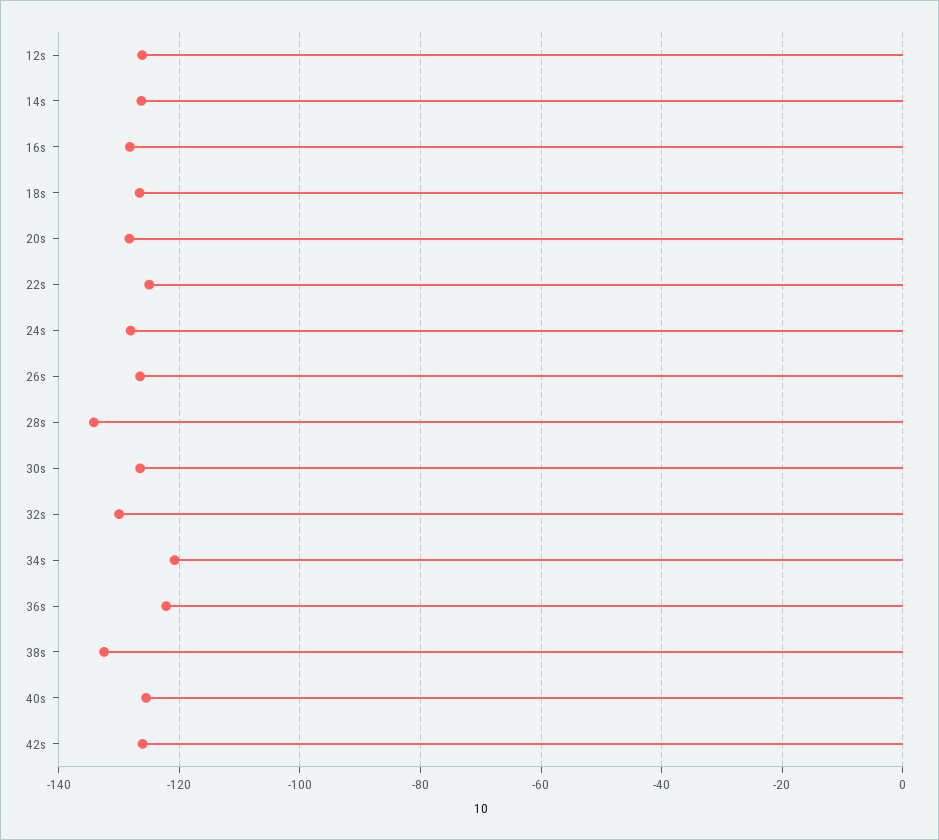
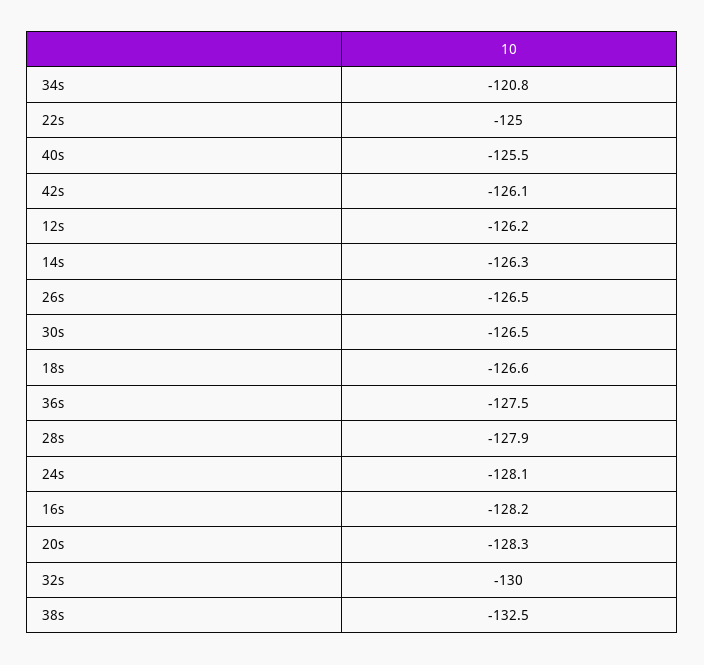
  {
    "12s": -126.2,
    "14s": -126.3,
    "16s": -128.2,
    "18s": -126.6,
    "20s": -128.3,
    "22s": -125,
    "24s": -128.1,
    "26s": -126.5,
-   "28s": -134,
+   "28s": -127.9,
    "30s": -126.5,
    "32s": -130,
    "34s": -120.8,
-   "36s": -122,
+   "36s": -127.5,
    "38s": -132.5,
    "40s": -125.5,
    "42s": -126.1
  }

